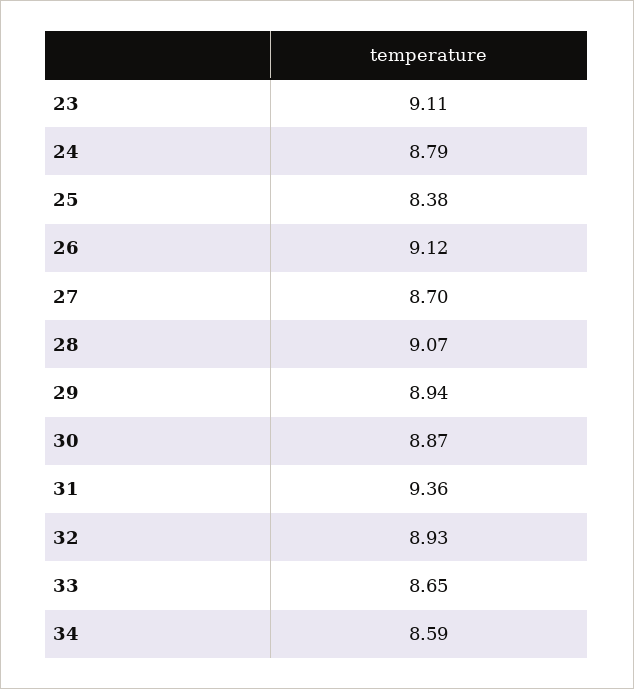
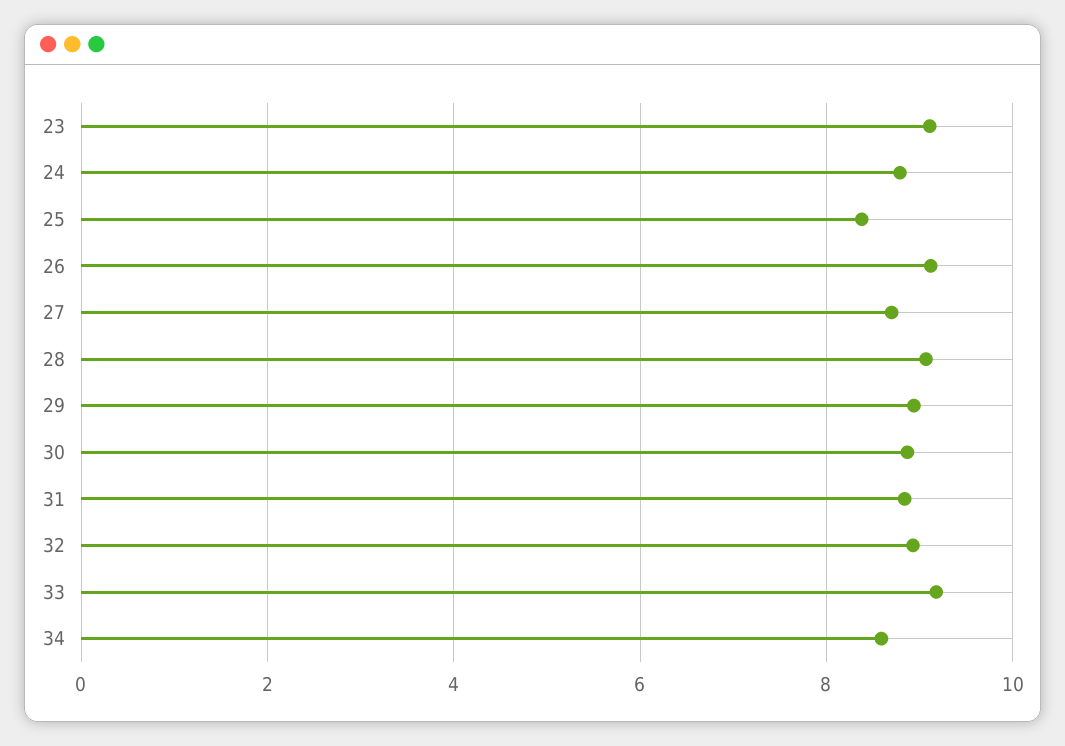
  {
    "23": 9.11,
    "24": 8.79,
    "25": 8.38,
    "26": 9.12,
    "27": 8.7,
    "28": 9.07,
    "29": 8.94,
    "30": 8.87,
-   "31": 9.36,
+   "31": 8.8,
    "32": 8.93,
-   "33": 8.65,
+   "33": 9.2,
    "34": 8.59
  }

